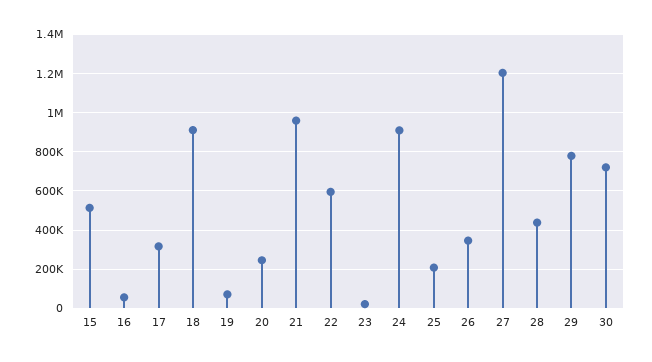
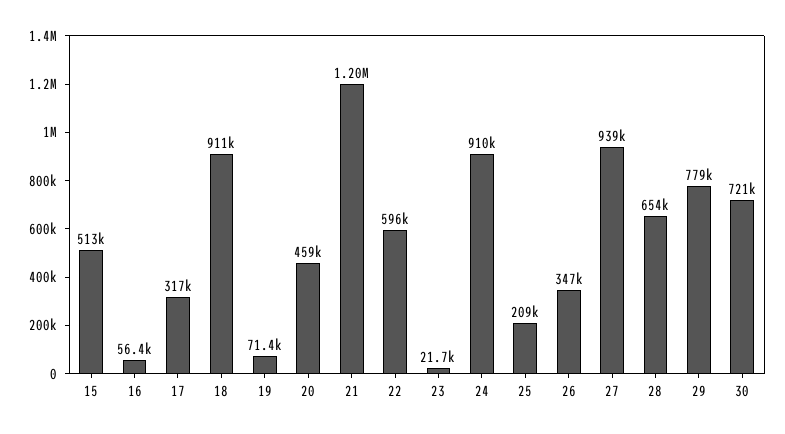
  {
    "15": 513000,
    "16": 56400,
    "17": 317000,
    "18": 911000,
    "19": 71400,
-   "20": 250000,
+   "20": 459000,
-   "21": 950000,
+   "21": 1200000,
    "22": 596000,
    "23": 21700,
    "24": 910000,
    "25": 209000,
    "26": 347000,
-   "27": 1200000,
+   "27": 939000,
-   "28": 450000,
+   "28": 654000,
    "29": 779000,
    "30": 721000
  }

